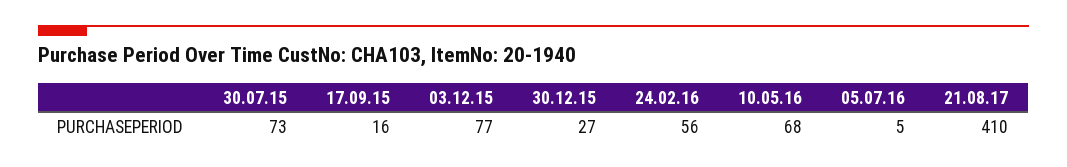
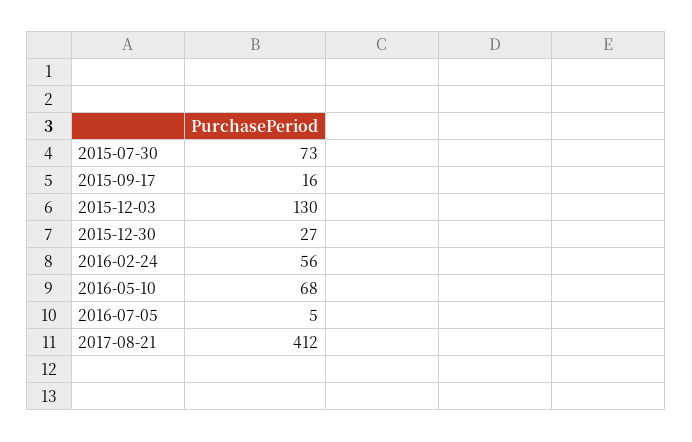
  {
    "30.07.15": 73,
    "17.09.15": 16,
-   "03.12.15": 77,
+   "03.12.15": 130,
    "30.12.15": 27,
    "24.02.16": 56,
    "10.05.16": 68,
    "05.07.16": 5,
-   "21.08.17": 410
+   "21.08.17": 412
  }

